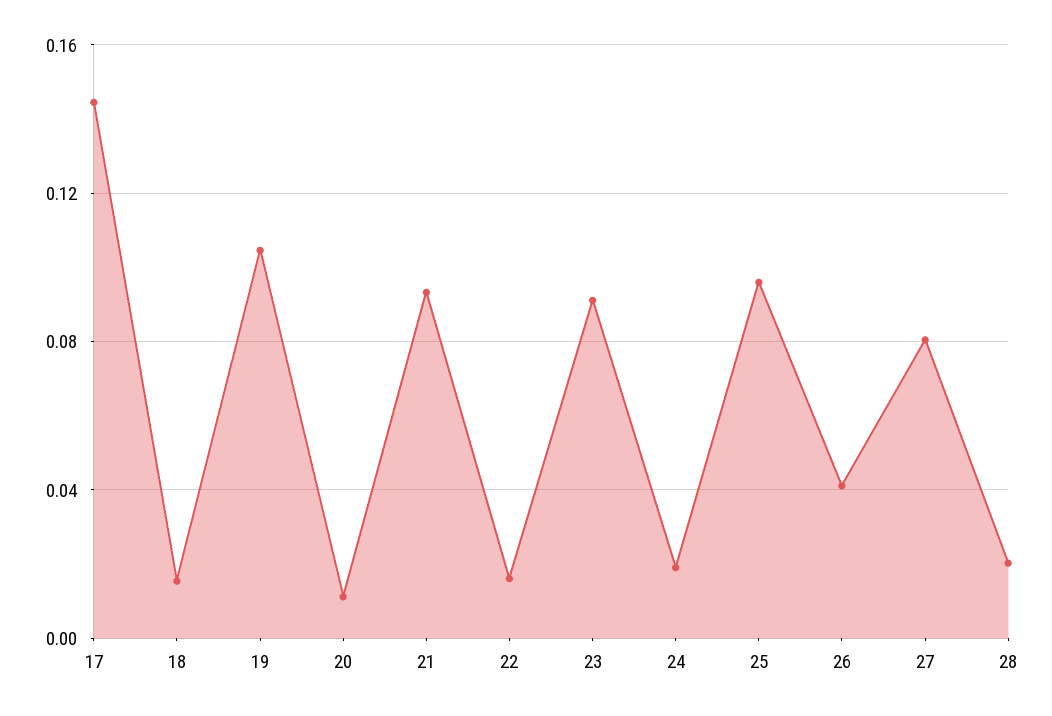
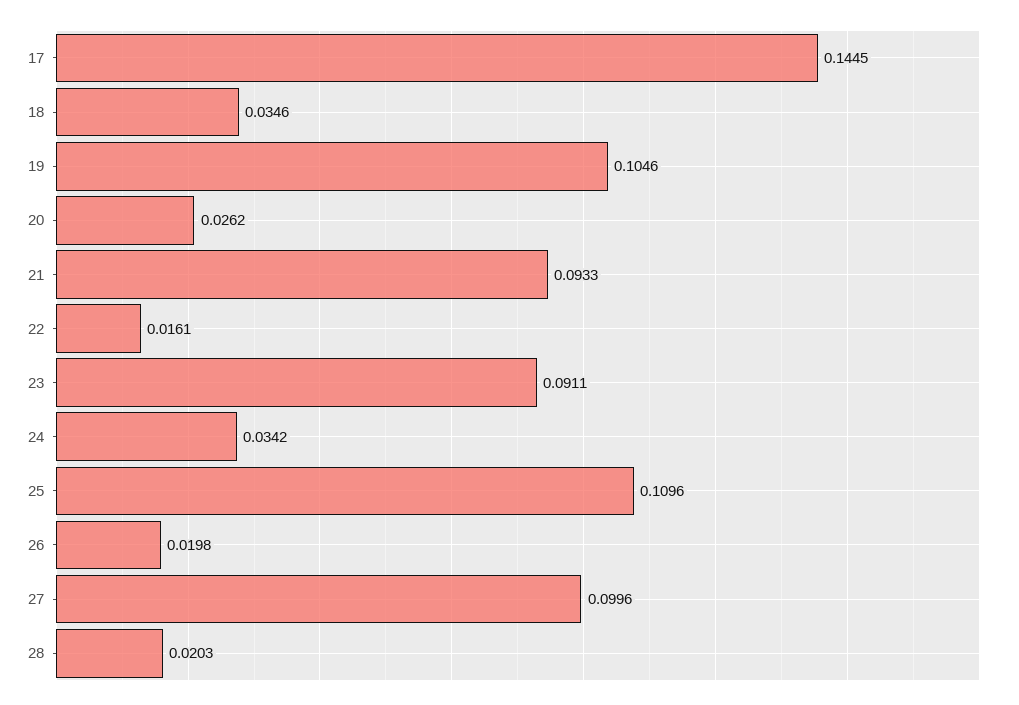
  {
    "17": 0.1445,
-   "18": 0.015,
+   "18": 0.0346,
    "19": 0.1046,
-   "20": 0.01,
+   "20": 0.0262,
    "21": 0.0933,
    "22": 0.0161,
    "23": 0.0911,
-   "24": 0.02,
+   "24": 0.0342,
-   "25": 0.095,
+   "25": 0.1096,
-   "26": 0.04,
+   "26": 0.0198,
-   "27": 0.08,
+   "27": 0.0996,
    "28": 0.0203
  }

